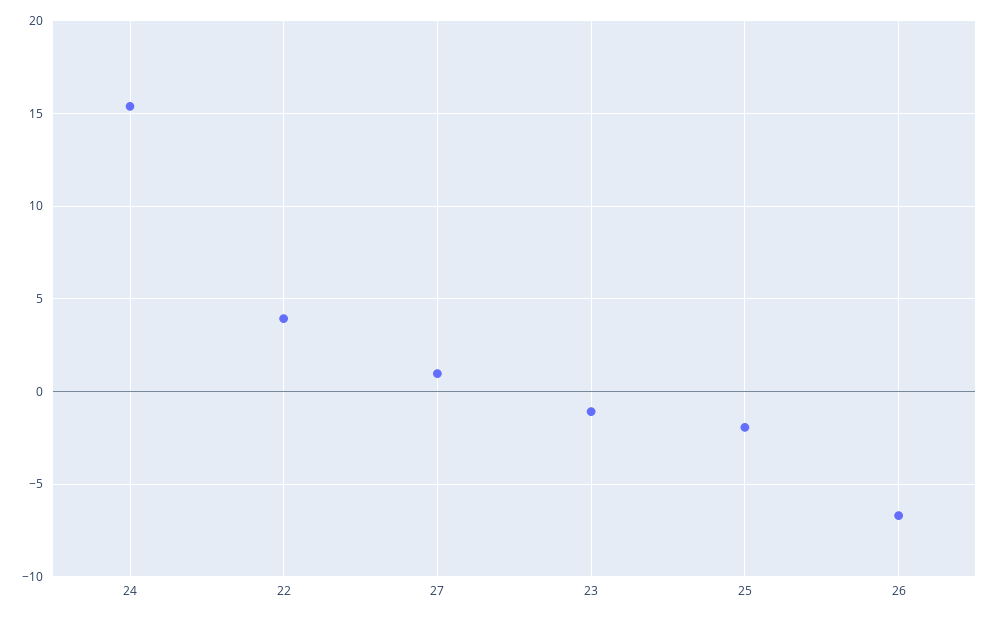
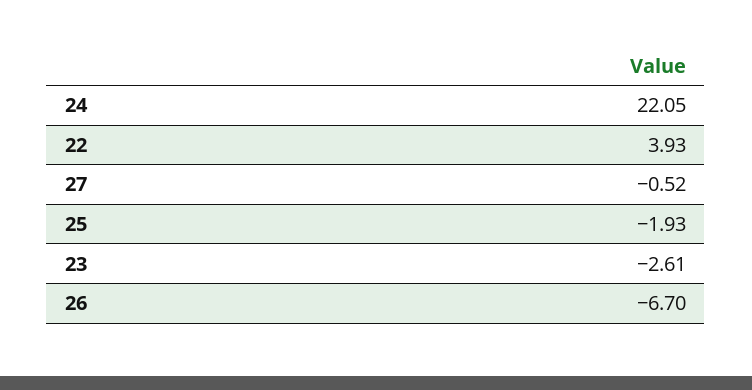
  {
-   "24": 15.5,
+   "24": 22.05,
    "22": 3.93,
-   "27": 1,
+   "27": -0.52,
-   "23": -1,
+   "23": -2.61,
    "25": -1.93,
    "26": -6.7
  }

